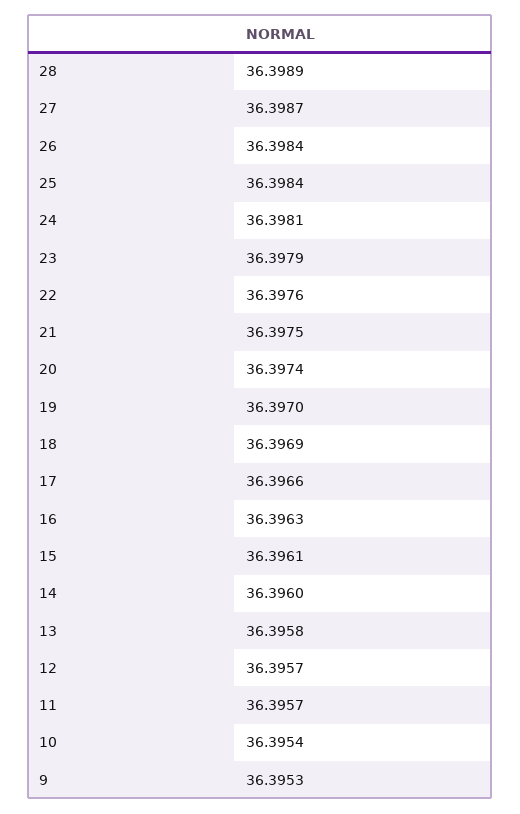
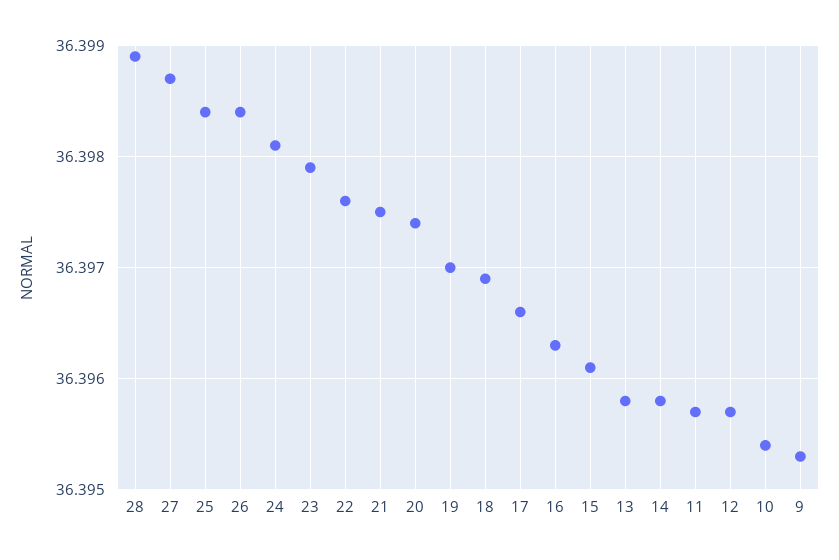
  {
    "28": 36.3989,
    "27": 36.3987,
    "26": 36.3984,
    "25": 36.3984,
    "24": 36.3981,
    "23": 36.3979,
    "22": 36.3976,
    "21": 36.3975,
    "20": 36.3974,
    "19": 36.397,
    "18": 36.3969,
    "17": 36.3966,
    "16": 36.3963,
    "15": 36.3961,
-   "14": 36.396,
+   "14": 36.3958,
    "13": 36.3958,
    "12": 36.3957,
    "11": 36.3957,
    "10": 36.3954,
    "9": 36.3953
  }

